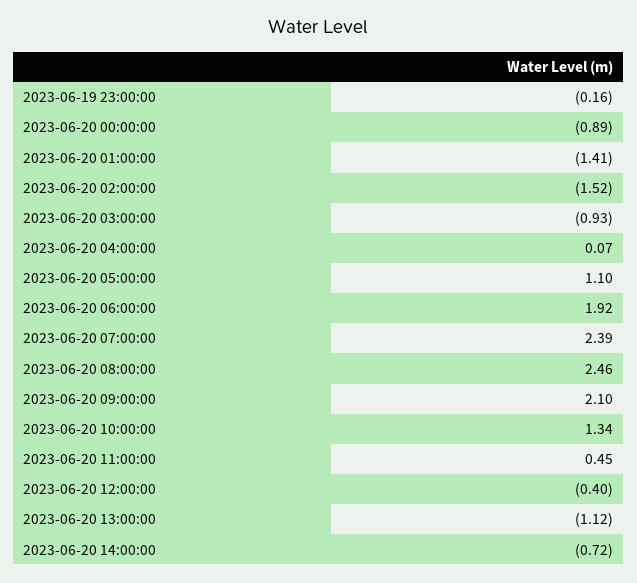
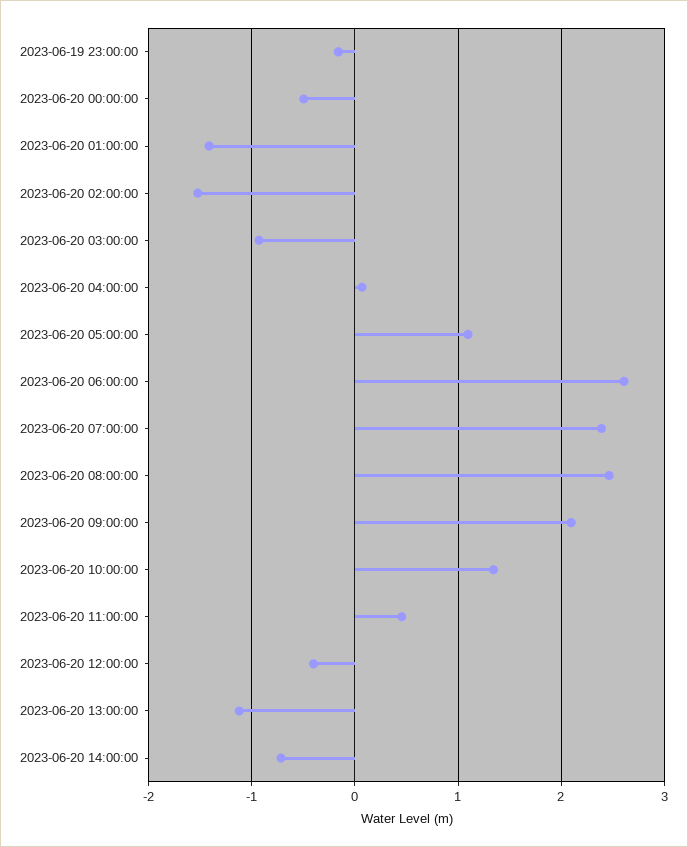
  {
    "2023-06-19 23:00:00": -0.16,
-   "2023-06-20 00:00:00": -0.89,
+   "2023-06-20 00:00:00": -0.5,
    "2023-06-20 01:00:00": -1.41,
    "2023-06-20 02:00:00": -1.52,
    "2023-06-20 03:00:00": -0.93,
    "2023-06-20 04:00:00": 0.07,
    "2023-06-20 05:00:00": 1.1,
-   "2023-06-20 06:00:00": 1.92,
+   "2023-06-20 06:00:00": 2.6,
    "2023-06-20 07:00:00": 2.39,
    "2023-06-20 08:00:00": 2.46,
    "2023-06-20 09:00:00": 2.1,
    "2023-06-20 10:00:00": 1.34,
    "2023-06-20 11:00:00": 0.45,
    "2023-06-20 12:00:00": -0.4,
    "2023-06-20 13:00:00": -1.12,
    "2023-06-20 14:00:00": -0.72
  }

